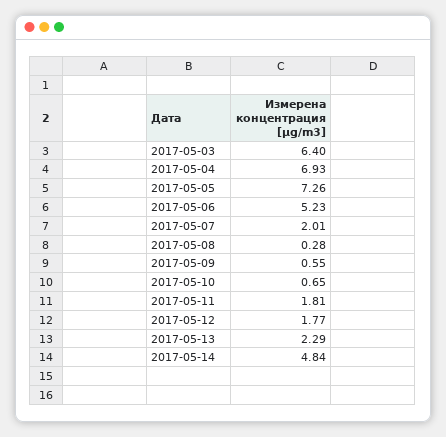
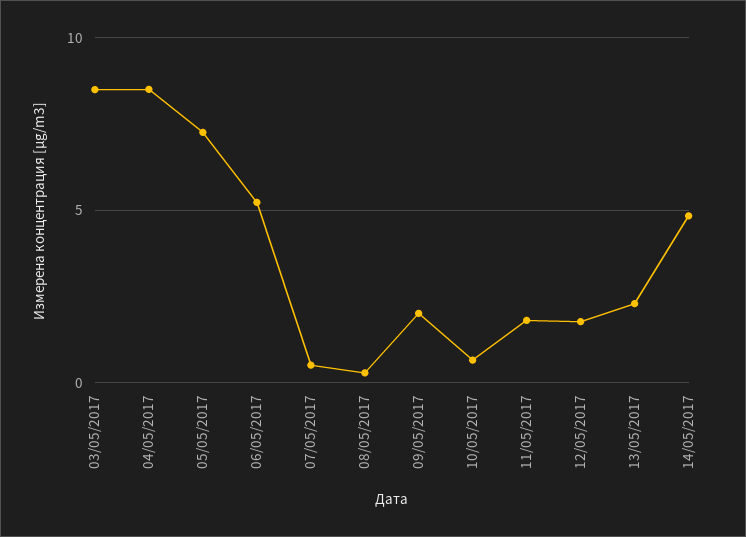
  {
-   "2017-05-03": 6.4,
+   "2017-05-03": 8.5,
-   "2017-05-04": 6.93,
+   "2017-05-04": 8.5,
    "2017-05-05": 7.26,
    "2017-05-06": 5.23,
-   "2017-05-07": 2.01,
+   "2017-05-07": 0.5,
    "2017-05-08": 0.28,
-   "2017-05-09": 0.55,
+   "2017-05-09": 2,
    "2017-05-10": 0.65,
    "2017-05-11": 1.81,
    "2017-05-12": 1.77,
    "2017-05-13": 2.29,
    "2017-05-14": 4.84
  }

